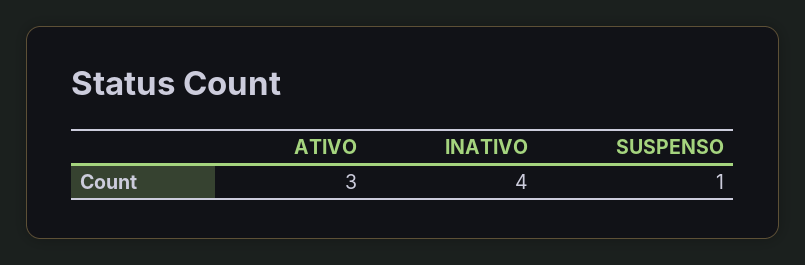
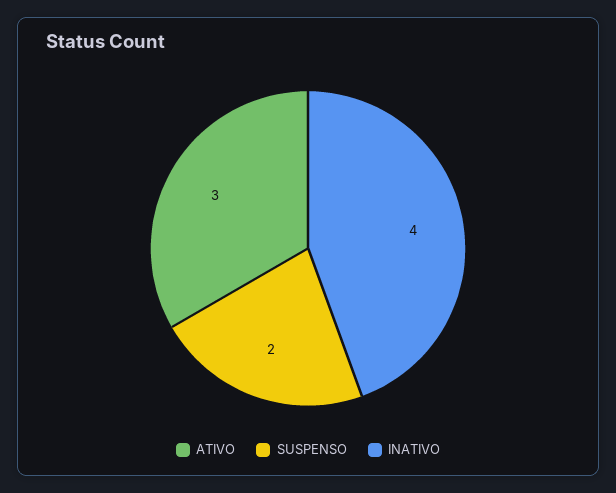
  {
    "ATIVO": 3,
    "INATIVO": 4,
-   "SUSPENSO": 1
+   "SUSPENSO": 2
  }

